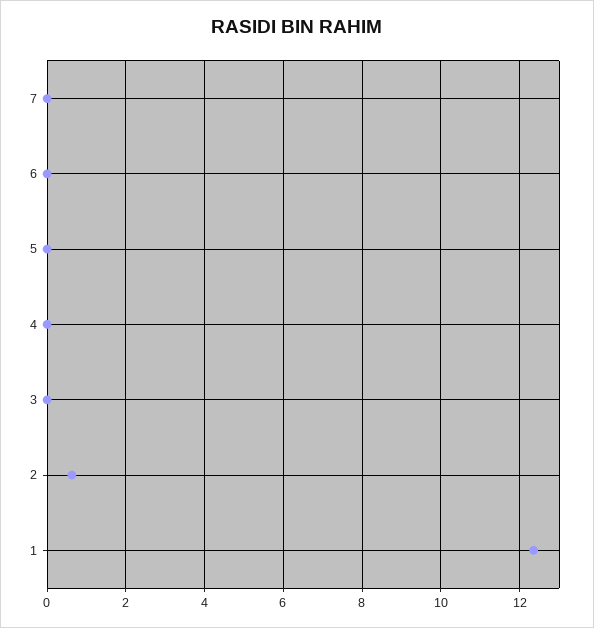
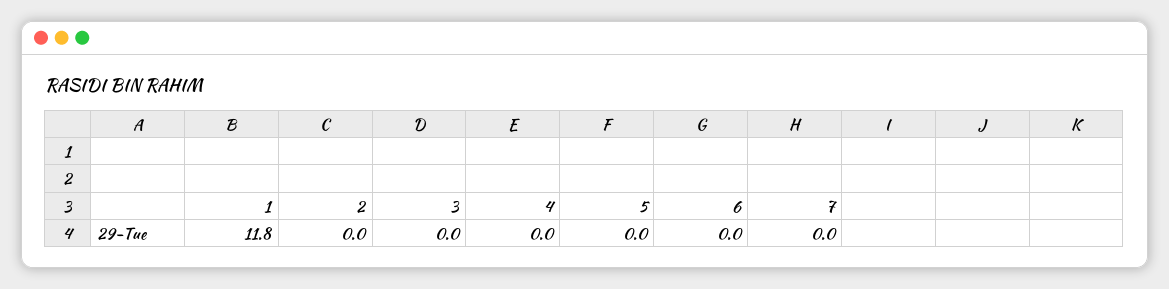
  {
    "7": 0,
    "6": 0,
    "5": 0,
    "4": 0,
    "3": 0,
-   "2": 0.6,
+   "2": 0,
-   "1": 12.4
+   "1": 11.8
  }

